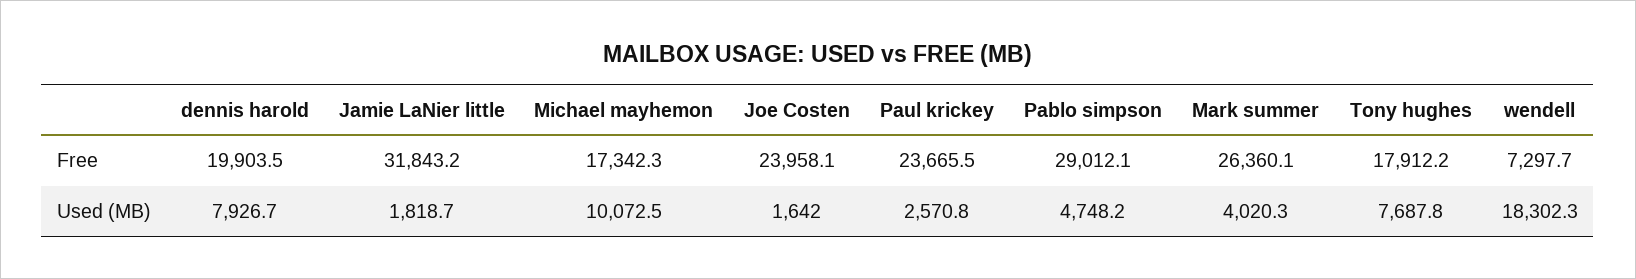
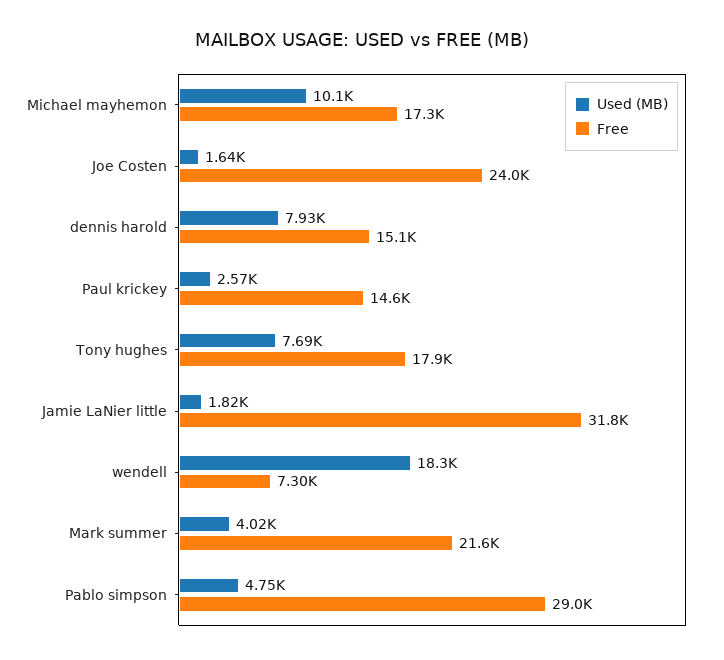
  {
    "Free": {
-     "dennis harold": 19903.5,
+     "dennis harold": 15100,
      "Jamie LaNier little": 31843.2,
      "Michael mayhemon": 17342.3,
      "Joe Costen": 23958.1,
-     "Paul krickey": 23665.5,
+     "Paul krickey": 14600,
      "Pablo simpson": 29012.1,
-     "Mark summer": 26360.1,
+     "Mark summer": 21600,
      "Tony hughes": 17912.2,
      "wendell": 7297.7
    },
    "Used (MB)": {
      "dennis harold": 7926.7,
      "Jamie LaNier little": 1818.7,
      "Michael mayhemon": 10072.5,
      "Joe Costen": 1642,
      "Paul krickey": 2570.8,
      "Pablo simpson": 4748.2,
      "Mark summer": 4020.3,
      "Tony hughes": 7687.8,
      "wendell": 18302.3
    }
  }

